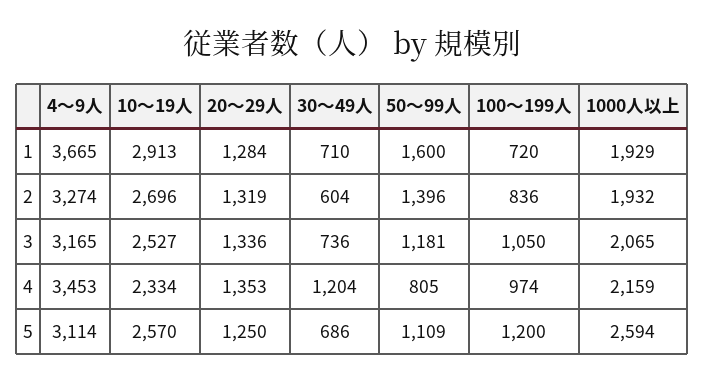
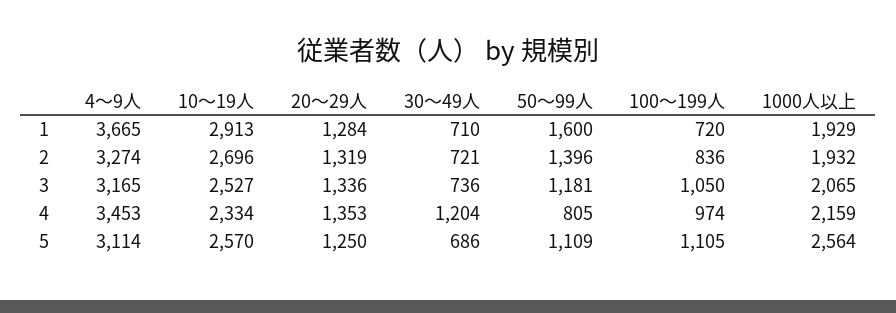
  {
    "4～9人": {
      "1": 3665,
      "2": 3274,
      "3": 3165,
      "4": 3453,
      "5": 3114
    },
    "10～19人": {
      "1": 2913,
      "2": 2696,
      "3": 2527,
      "4": 2334,
      "5": 2570
    },
    "20～29人": {
      "1": 1284,
      "2": 1319,
      "3": 1336,
      "4": 1353,
      "5": 1250
    },
    "30～49人": {
      "1": 710,
-     "2": 604,
+     "2": 721,
      "3": 736,
      "4": 1204,
      "5": 686
    },
    "50～99人": {
      "1": 1600,
      "2": 1396,
      "3": 1181,
      "4": 805,
      "5": 1109
    },
    "100～199人": {
      "1": 720,
      "2": 836,
      "3": 1050,
      "4": 974,
-     "5": 1200
+     "5": 1105
    },
    "1000人以上": {
      "1": 1929,
      "2": 1932,
      "3": 2065,
      "4": 2159,
-     "5": 2594
+     "5": 2564
    }
  }

